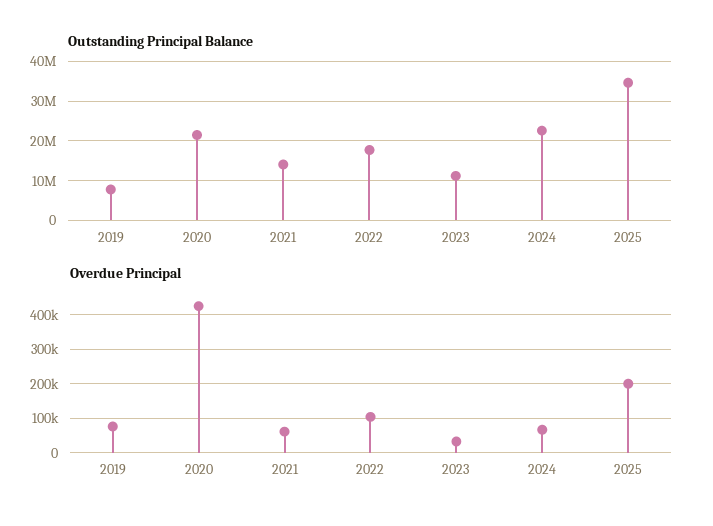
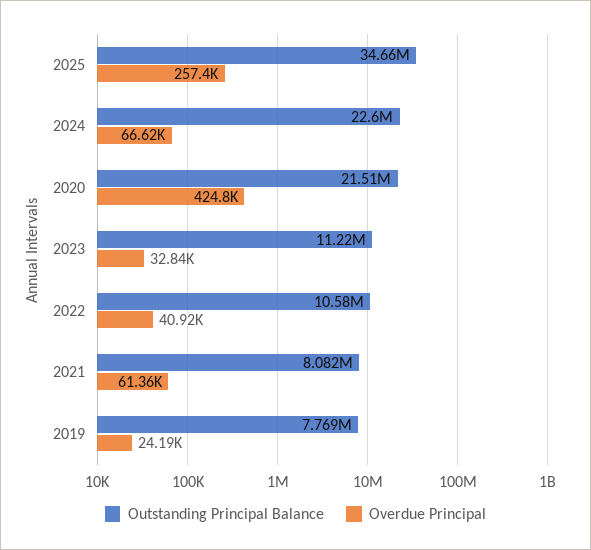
  {
    "Outstanding Principal Balance": {
      "2019": 7769000,
      "2020": 21510000,
-     "2021": 14000000,
+     "2021": 8082000,
-     "2022": 18000000,
+     "2022": 10580000,
      "2023": 11220000,
      "2024": 22600000,
      "2025": 34660000
    },
    "Overdue Principal": {
-     "2019": 80000,
+     "2019": 24190,
      "2020": 424800,
      "2021": 61360,
-     "2022": 100000,
+     "2022": 40920,
      "2023": 32840,
      "2024": 66620,
-     "2025": 200000
+     "2025": 257400
    }
  }

